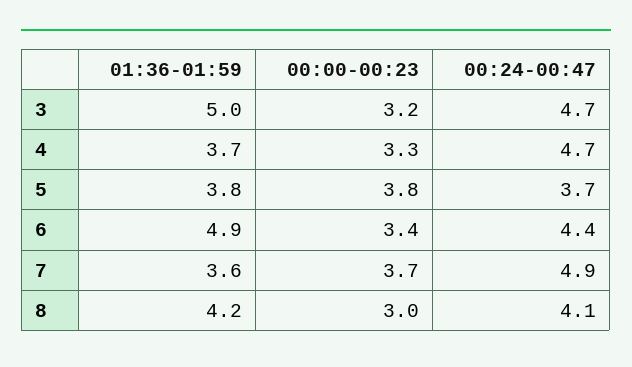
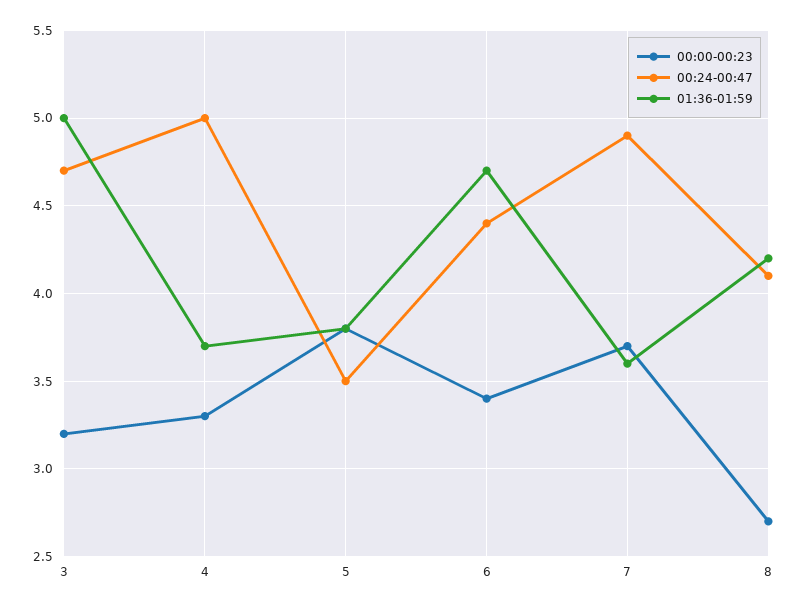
  {
    "01:36-01:59": {
      "3": 5,
      "4": 3.7,
      "5": 3.8,
-     "6": 4.9,
+     "6": 4.7,
      "7": 3.6,
      "8": 4.2
    },
    "00:00-00:23": {
      "3": 3.2,
      "4": 3.3,
      "5": 3.8,
      "6": 3.4,
      "7": 3.7,
-     "8": 3
+     "8": 2.7
    },
    "00:24-00:47": {
      "3": 4.7,
-     "4": 4.7,
+     "4": 5,
-     "5": 3.7,
+     "5": 3.5,
      "6": 4.4,
      "7": 4.9,
      "8": 4.1
    }
  }

